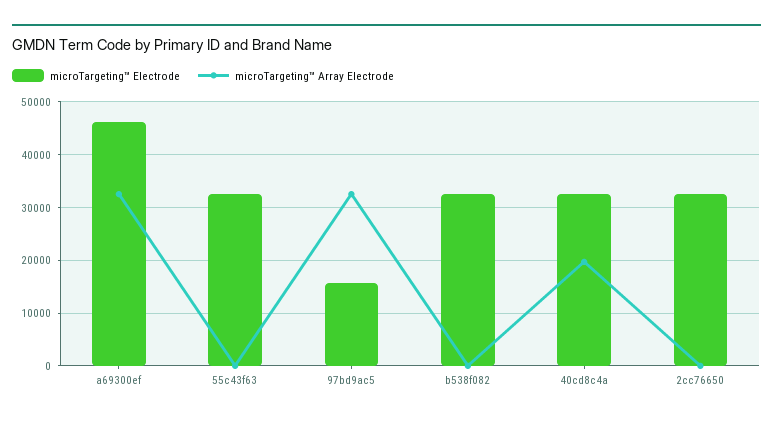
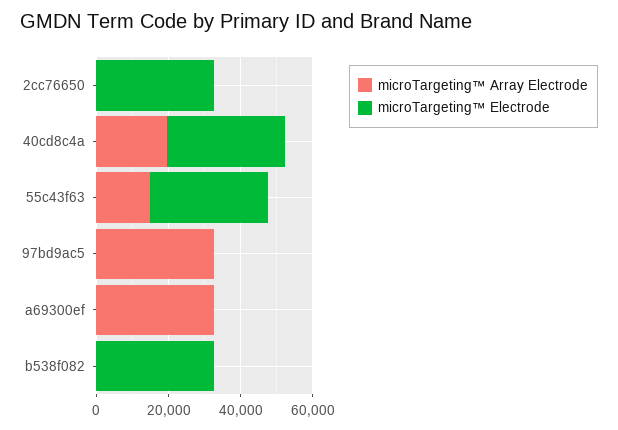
  {
    "microTargeting™ Electrode": {
-     "a69300ef": 46000,
+     "a69300ef": 0,
      "55c43f63": 32000,
-     "97bd9ac5": 16000,
+     "97bd9ac5": 0,
      "b538f082": 32000,
      "40cd8c4a": 32000,
      "2cc76650": 32000
    },
    "microTargeting™ Array Electrode": {
      "a69300ef": 32000,
-     "55c43f63": 0,
+     "55c43f63": 15000,
      "97bd9ac5": 32000,
      "b538f082": 0,
      "40cd8c4a": 20000,
      "2cc76650": 0
    }
  }

